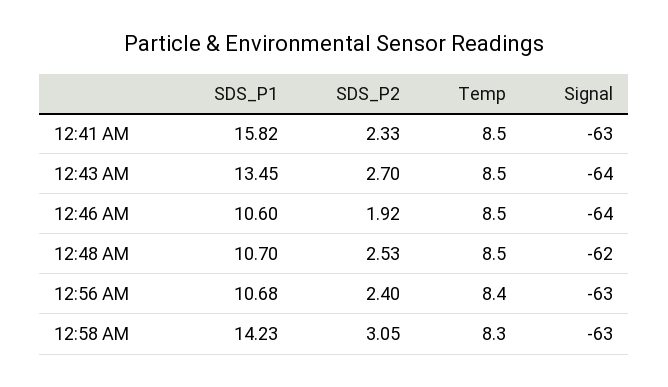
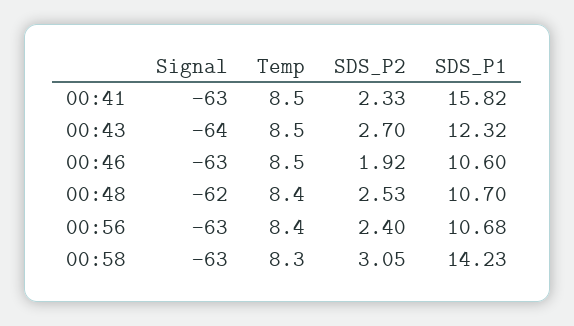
  {
    "SDS_P1": {
      "12:41 AM": 15.82,
-     "12:43 AM": 13.45,
+     "12:43 AM": 12.32,
      "12:46 AM": 10.6,
      "12:48 AM": 10.7,
      "12:56 AM": 10.68,
      "12:58 AM": 14.23
    },
    "SDS_P2": {
      "12:41 AM": 2.33,
      "12:43 AM": 2.7,
      "12:46 AM": 1.92,
      "12:48 AM": 2.53,
      "12:56 AM": 2.4,
      "12:58 AM": 3.05
    },
    "Temp": {
      "12:41 AM": 8.5,
      "12:43 AM": 8.5,
      "12:46 AM": 8.5,
-     "12:48 AM": 8.5,
+     "12:48 AM": 8.4,
      "12:56 AM": 8.4,
      "12:58 AM": 8.3
    },
    "Signal": {
      "12:41 AM": -63,
      "12:43 AM": -64,
-     "12:46 AM": -64,
+     "12:46 AM": -63,
      "12:48 AM": -62,
      "12:56 AM": -63,
      "12:58 AM": -63
    }
  }

